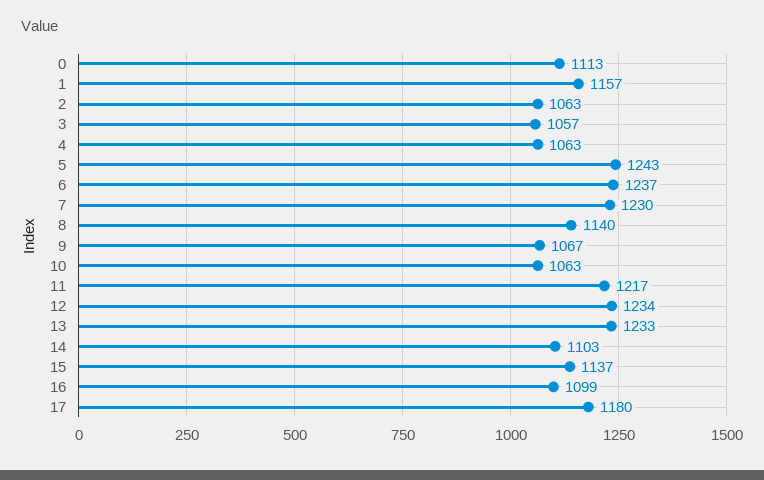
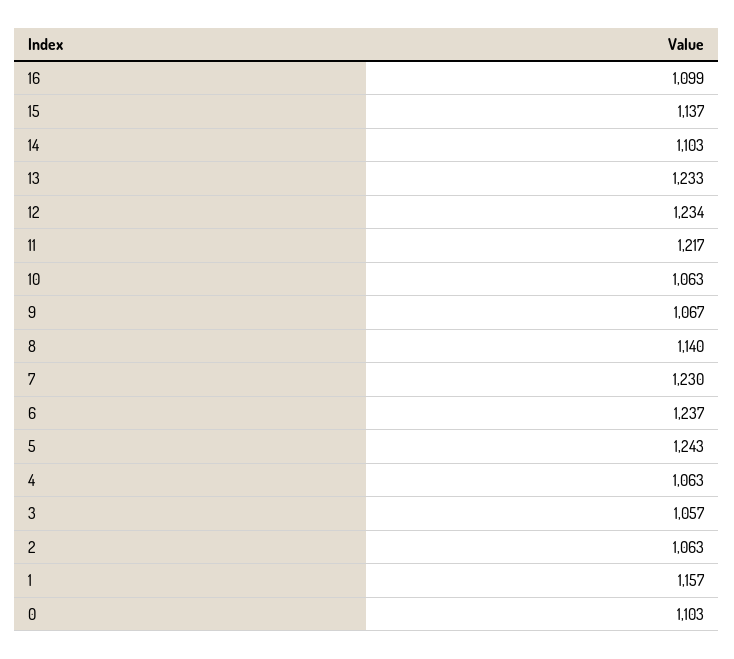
  {
-   "0": 1113,
+   "0": 1103,
    "1": 1157,
    "2": 1063,
    "3": 1057,
    "4": 1063,
    "5": 1243,
    "6": 1237,
    "7": 1230,
    "8": 1140,
    "9": 1067,
    "10": 1063,
    "11": 1217,
    "12": 1234,
    "13": 1233,
    "14": 1103,
    "15": 1137,
-   "16": 1099,
+   "16": 1099
-   "17": 1180
  }

